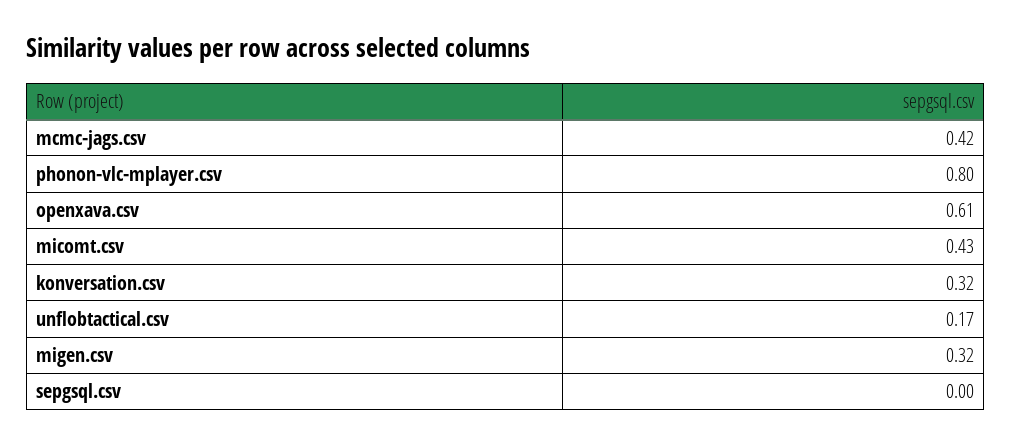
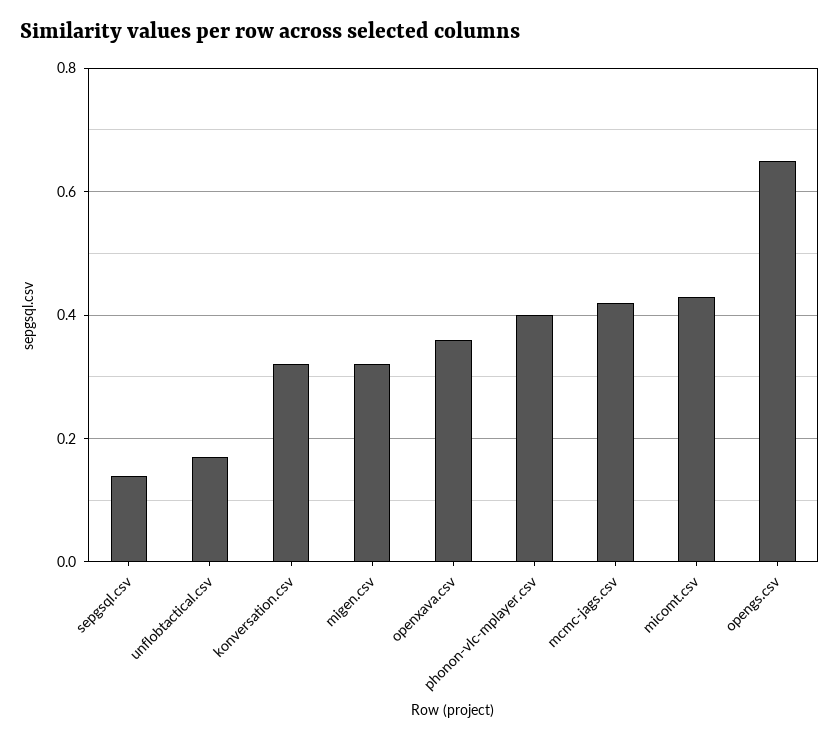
  {
    "mcmc-jags.csv": 0.42,
-   "phonon-vlc-mplayer.csv": 0.8,
+   "phonon-vlc-mplayer.csv": 0.4,
-   "openxava.csv": 0.61,
+   "openxava.csv": 0.35,
    "micomt.csv": 0.43,
    "konversation.csv": 0.32,
    "unflobtactical.csv": 0.17,
    "migen.csv": 0.32,
-   "sepgsql.csv": 0
+   "sepgsql.csv": 0.15,
+   "opengs.csv": 0.65
  }

